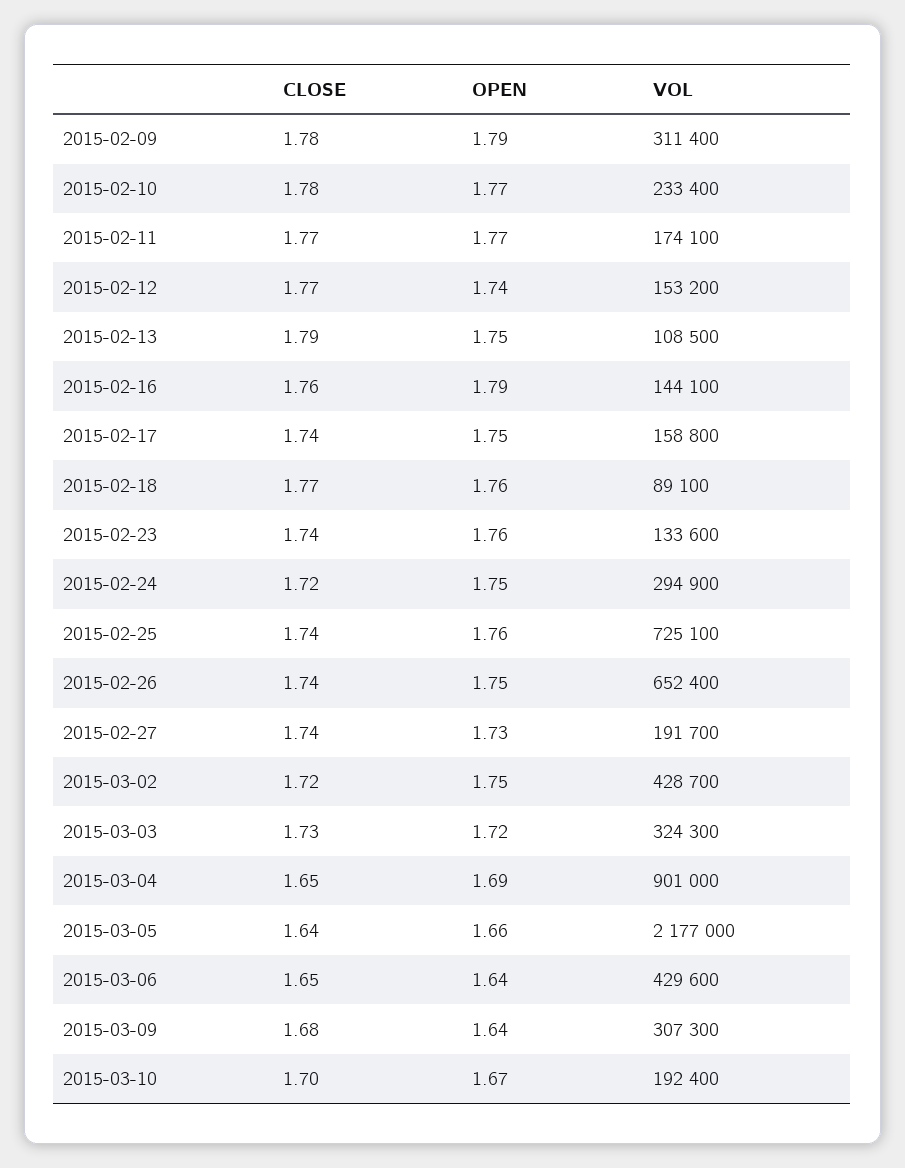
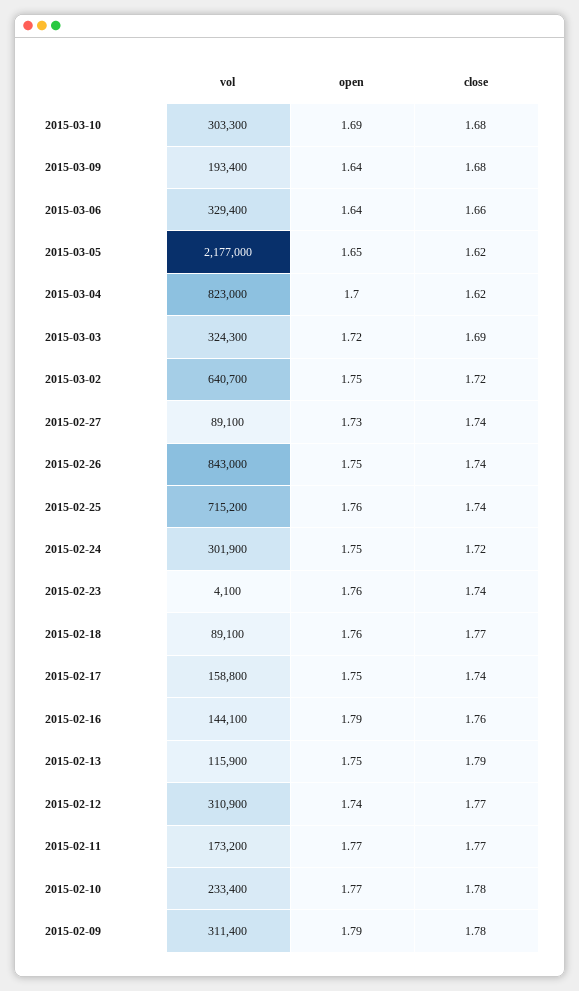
  {
    "CLOSE": {
      "2015-02-09": 1.78,
      "2015-02-10": 1.78,
      "2015-02-11": 1.77,
      "2015-02-12": 1.77,
      "2015-02-13": 1.79,
      "2015-02-16": 1.76,
      "2015-02-17": 1.74,
      "2015-02-18": 1.77,
      "2015-02-23": 1.74,
      "2015-02-24": 1.72,
      "2015-02-25": 1.74,
      "2015-02-26": 1.74,
      "2015-02-27": 1.74,
      "2015-03-02": 1.72,
-     "2015-03-03": 1.73,
+     "2015-03-03": 1.69,
-     "2015-03-04": 1.65,
+     "2015-03-04": 1.62,
-     "2015-03-05": 1.64,
+     "2015-03-05": 1.62,
-     "2015-03-06": 1.65,
+     "2015-03-06": 1.66,
      "2015-03-09": 1.68,
-     "2015-03-10": 1.7
+     "2015-03-10": 1.68
    },
    "OPEN": {
      "2015-02-09": 1.79,
      "2015-02-10": 1.77,
      "2015-02-11": 1.77,
      "2015-02-12": 1.74,
      "2015-02-13": 1.75,
      "2015-02-16": 1.79,
      "2015-02-17": 1.75,
      "2015-02-18": 1.76,
      "2015-02-23": 1.76,
      "2015-02-24": 1.75,
      "2015-02-25": 1.76,
      "2015-02-26": 1.75,
      "2015-02-27": 1.73,
      "2015-03-02": 1.75,
      "2015-03-03": 1.72,
-     "2015-03-04": 1.69,
+     "2015-03-04": 1.7,
-     "2015-03-05": 1.66,
+     "2015-03-05": 1.65,
      "2015-03-06": 1.64,
      "2015-03-09": 1.64,
-     "2015-03-10": 1.67
+     "2015-03-10": 1.69
    },
    "VOL": {
      "2015-02-09": 311400,
      "2015-02-10": 233400,
-     "2015-02-11": 174100,
+     "2015-02-11": 173200,
-     "2015-02-12": 153200,
+     "2015-02-12": 310900,
-     "2015-02-13": 108500,
+     "2015-02-13": 115900,
      "2015-02-16": 144100,
      "2015-02-17": 158800,
      "2015-02-18": 89100,
-     "2015-02-23": 133600,
+     "2015-02-23": 4100,
-     "2015-02-24": 294900,
+     "2015-02-24": 301900,
-     "2015-02-25": 725100,
+     "2015-02-25": 715200,
-     "2015-02-26": 652400,
+     "2015-02-26": 843000,
-     "2015-02-27": 191700,
+     "2015-02-27": 89100,
-     "2015-03-02": 428700,
+     "2015-03-02": 640700,
      "2015-03-03": 324300,
-     "2015-03-04": 901000,
+     "2015-03-04": 823000,
      "2015-03-05": 2177000,
-     "2015-03-06": 429600,
+     "2015-03-06": 329400,
-     "2015-03-09": 307300,
+     "2015-03-09": 193400,
-     "2015-03-10": 192400
+     "2015-03-10": 303300
    }
  }

